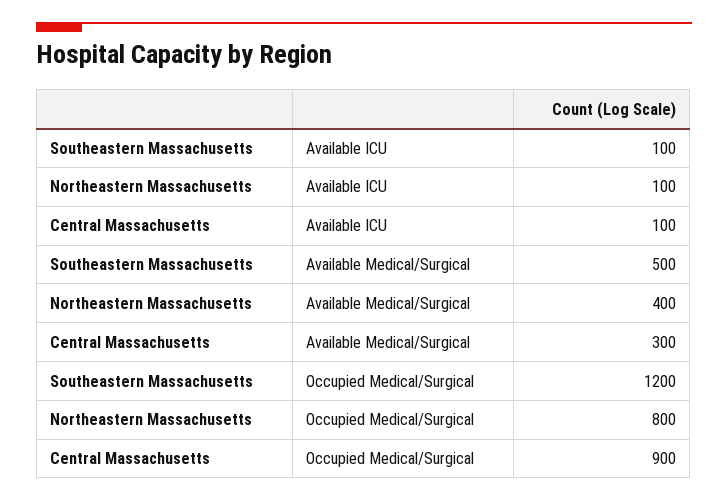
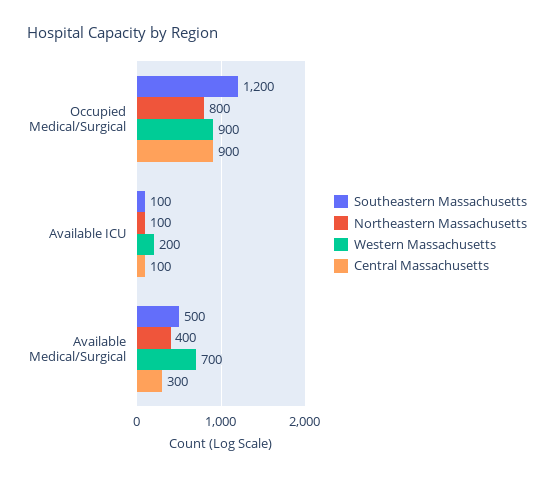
  {
    "Southeastern Massachusetts": {
      "Available ICU": 100,
      "Available Medical/Surgical": 500,
      "Occupied Medical/Surgical": 1200
    },
    "Northeastern Massachusetts": {
      "Available ICU": 100,
      "Available Medical/Surgical": 400,
      "Occupied Medical/Surgical": 800
    },
    "Central Massachusetts": {
      "Available ICU": 100,
      "Available Medical/Surgical": 300,
      "Occupied Medical/Surgical": 900
-   }
+   },
+   "Western Massachusetts": {
+     "Occupied Medical/Surgical": 900,
+     "Available ICU": 200,
+     "Available Medical/Surgical": 700
+   }
  }

